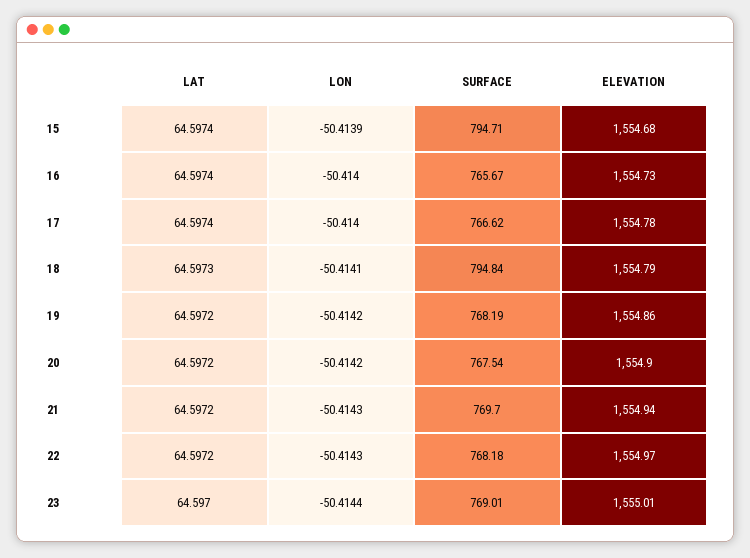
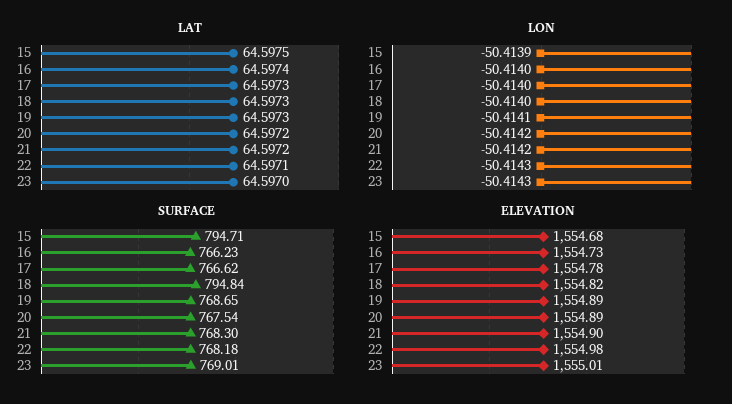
  {
    "LAT": {
-     "15": 64.5974,
+     "15": 64.5975,
      "16": 64.5974,
-     "17": 64.5974,
+     "17": 64.5973,
      "18": 64.5973,
-     "19": 64.5972,
+     "19": 64.5973,
      "20": 64.5972,
      "21": 64.5972,
-     "22": 64.5972,
+     "22": 64.5971,
      "23": 64.597
    },
    "LON": {
      "15": -50.4139,
      "16": -50.414,
      "17": -50.414,
-     "18": -50.4141,
+     "18": -50.414,
-     "19": -50.4142,
+     "19": -50.4141,
      "20": -50.4142,
-     "21": -50.4143,
+     "21": -50.4142,
      "22": -50.4143,
-     "23": -50.4144
+     "23": -50.4143
    },
    "SURFACE": {
      "15": 794.71,
-     "16": 765.67,
+     "16": 766.23,
      "17": 766.62,
      "18": 794.84,
-     "19": 768.19,
+     "19": 768.65,
      "20": 767.54,
-     "21": 769.7,
+     "21": 768.3,
      "22": 768.18,
      "23": 769.01
    },
    "ELEVATION": {
      "15": 1554.68,
      "16": 1554.73,
      "17": 1554.78,
-     "18": 1554.79,
+     "18": 1554.82,
-     "19": 1554.86,
+     "19": 1554.89,
-     "20": 1554.9,
+     "20": 1554.89,
-     "21": 1554.94,
+     "21": 1554.9,
-     "22": 1554.97,
+     "22": 1554.98,
      "23": 1555.01
    }
  }

